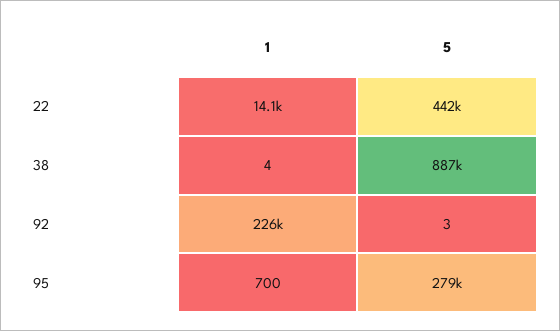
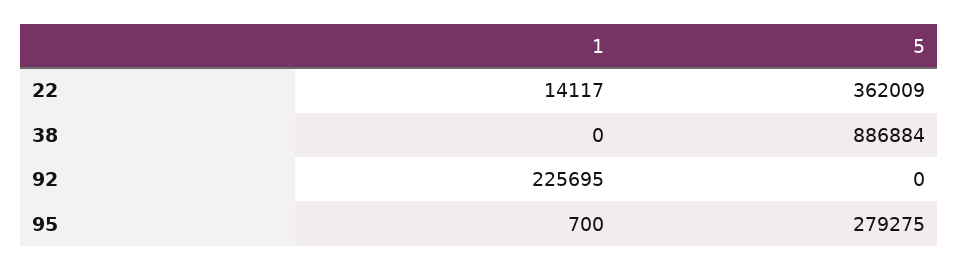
  {
    "1": {
      "22": 14117,
-     "38": 4,
+     "38": 0,
      "92": 225695,
      "95": 700
    },
    "5": {
-     "22": 442000,
+     "22": 362009,
      "38": 886884,
-     "92": 3,
+     "92": 0,
      "95": 279275
    }
  }

